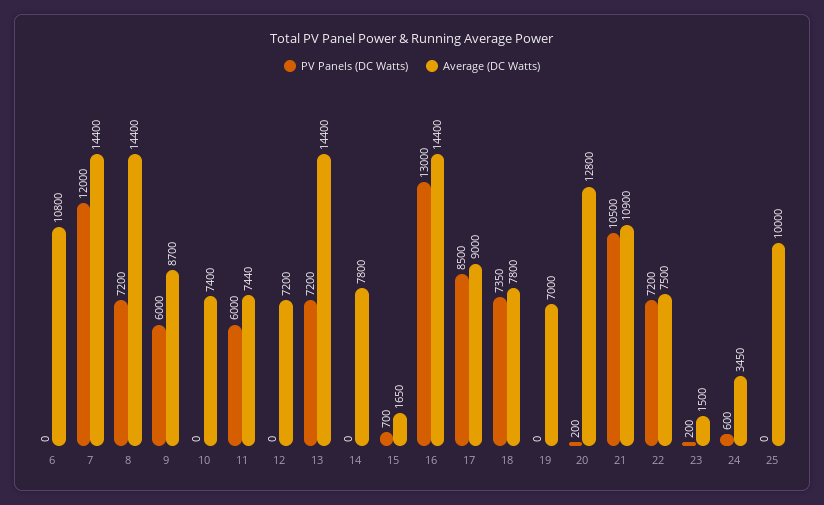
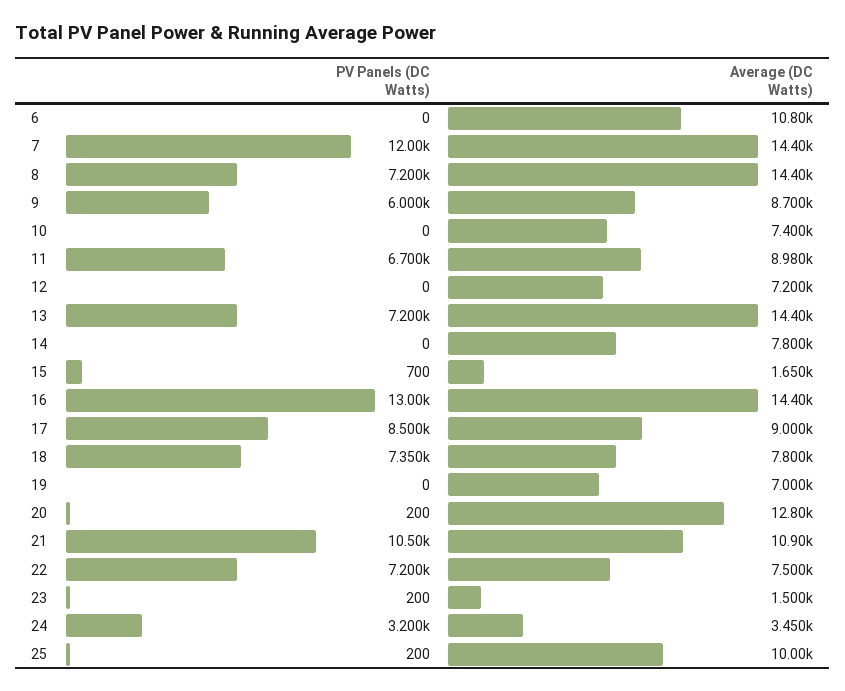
  {
    "PV Panels (DC Watts)": {
      "6": 0,
      "7": 12000,
      "8": 7200,
      "9": 6000,
      "10": 0,
-     "11": 6000,
+     "11": 6700,
      "12": 0,
      "13": 7200,
      "14": 0,
      "15": 700,
      "16": 13000,
      "17": 8500,
      "18": 7350,
      "19": 0,
      "20": 200,
      "21": 10500,
      "22": 7200,
      "23": 200,
-     "24": 600,
+     "24": 3200,
-     "25": 0
+     "25": 200
    },
    "Average (DC Watts)": {
      "6": 10800,
      "7": 14400,
      "8": 14400,
      "9": 8700,
      "10": 7400,
-     "11": 7440,
+     "11": 8980,
      "12": 7200,
      "13": 14400,
      "14": 7800,
      "15": 1650,
      "16": 14400,
      "17": 9000,
      "18": 7800,
      "19": 7000,
      "20": 12800,
      "21": 10900,
      "22": 7500,
      "23": 1500,
      "24": 3450,
      "25": 10000
    }
  }

